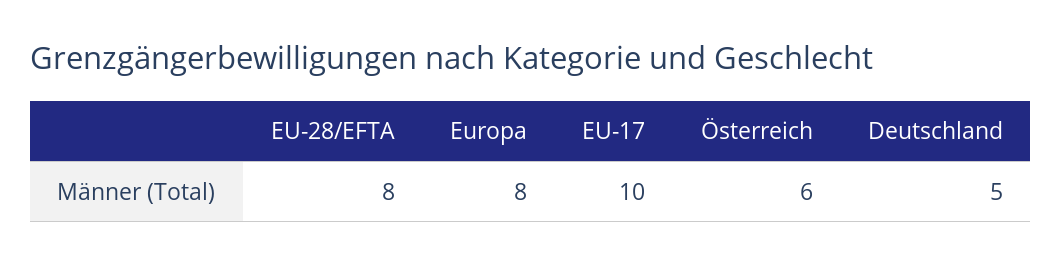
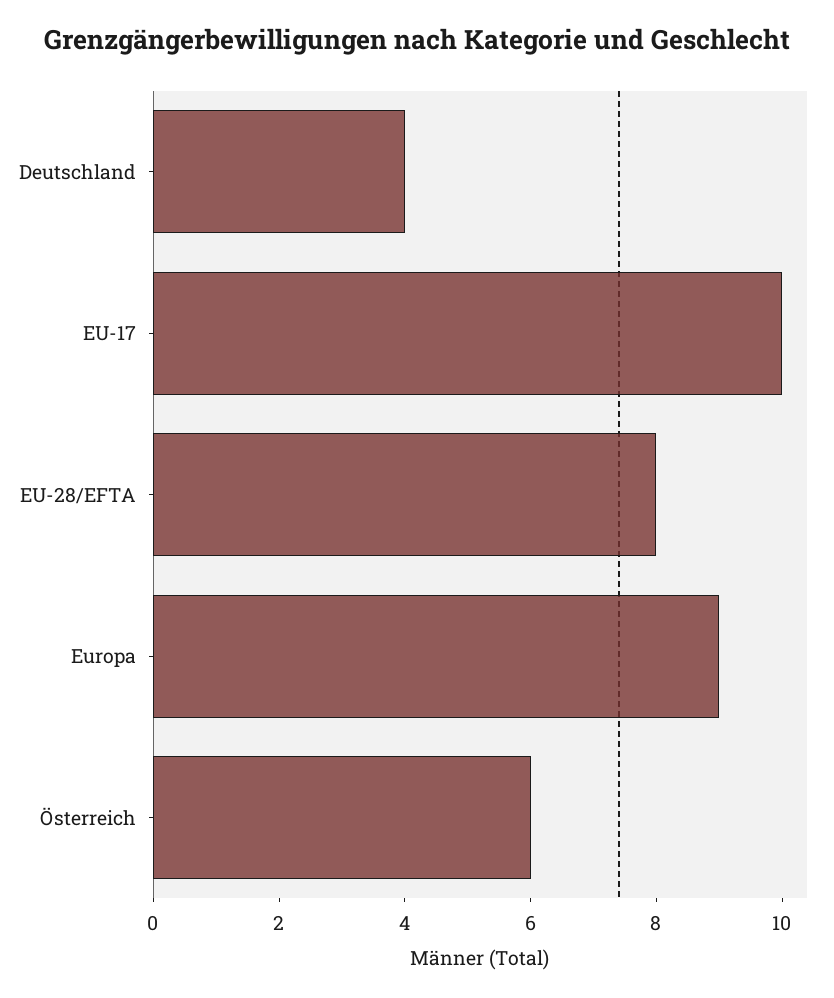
  {
    "EU-28/EFTA": 8,
-   "Europa": 8,
+   "Europa": 9,
    "EU-17": 10,
    "Österreich": 6,
-   "Deutschland": 5
+   "Deutschland": 4
  }

